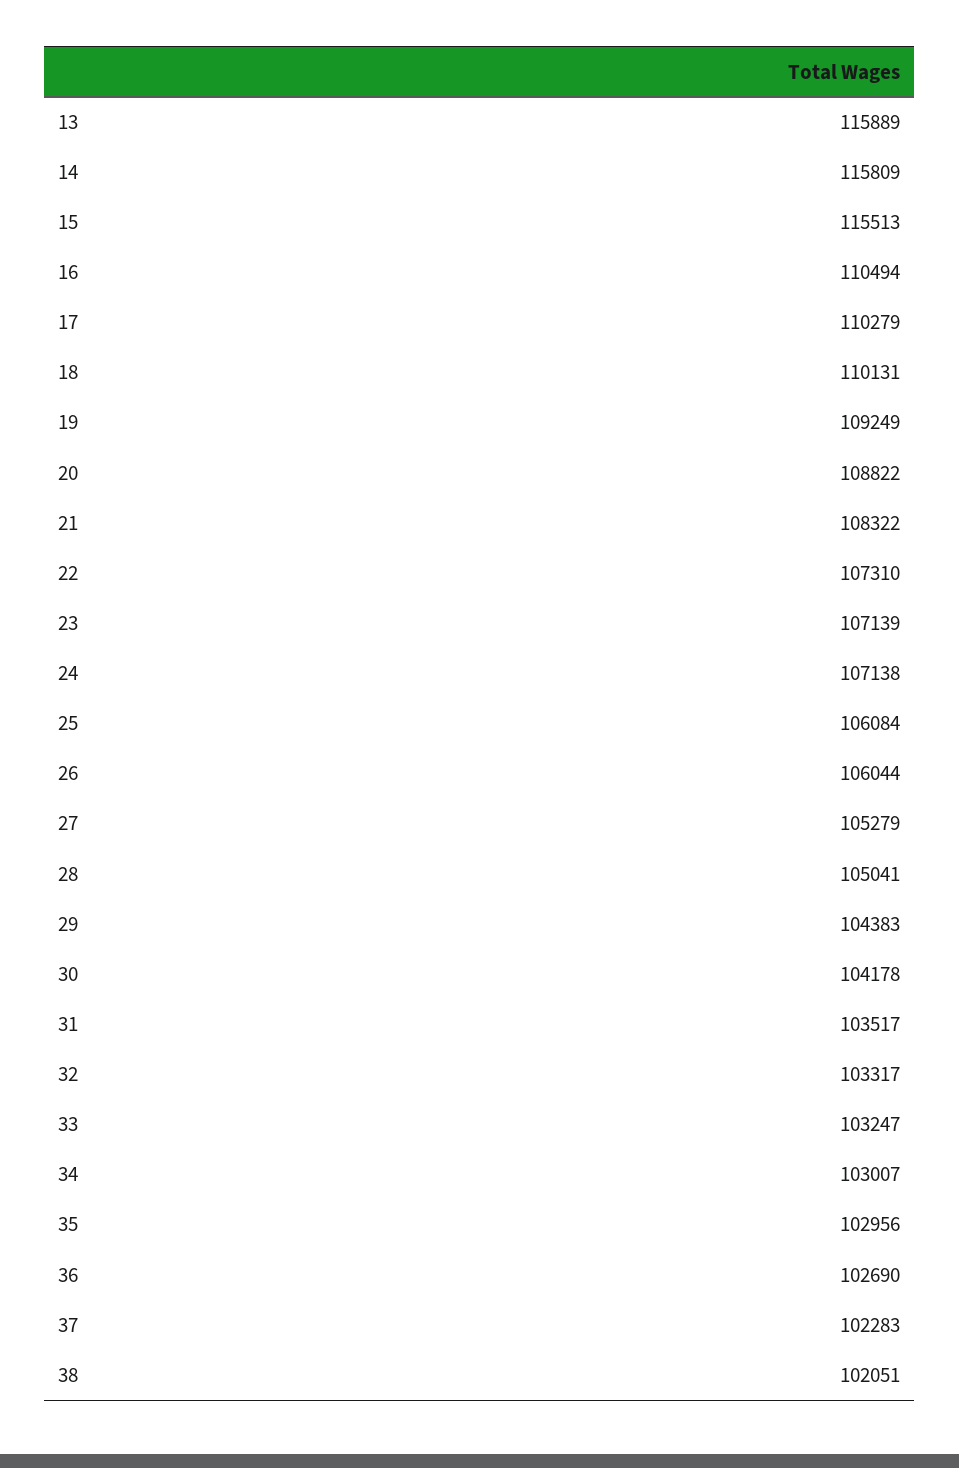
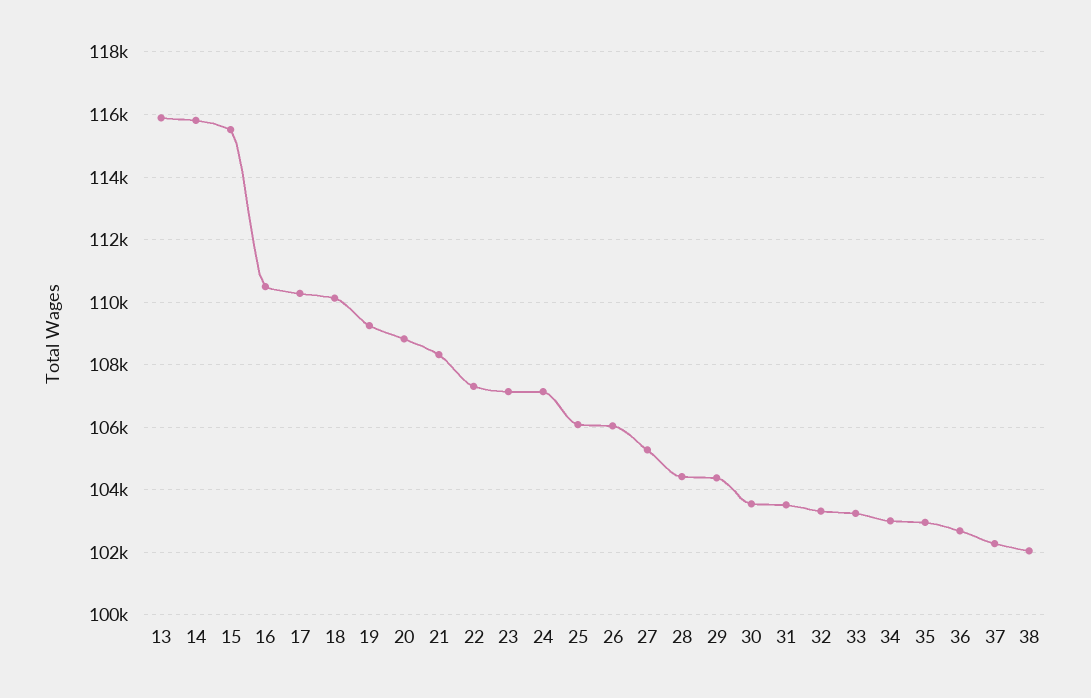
  {
    "13": 115889,
    "14": 115809,
    "15": 115513,
    "16": 110494,
    "17": 110279,
    "18": 110131,
    "19": 109249,
    "20": 108822,
    "21": 108322,
    "22": 107310,
    "23": 107139,
    "24": 107138,
    "25": 106084,
    "26": 106044,
    "27": 105279,
-   "28": 105041,
+   "28": 104400,
    "29": 104383,
-   "30": 104178,
+   "30": 103600,
    "31": 103517,
    "32": 103317,
    "33": 103247,
    "34": 103007,
    "35": 102956,
    "36": 102690,
    "37": 102283,
    "38": 102051
  }

